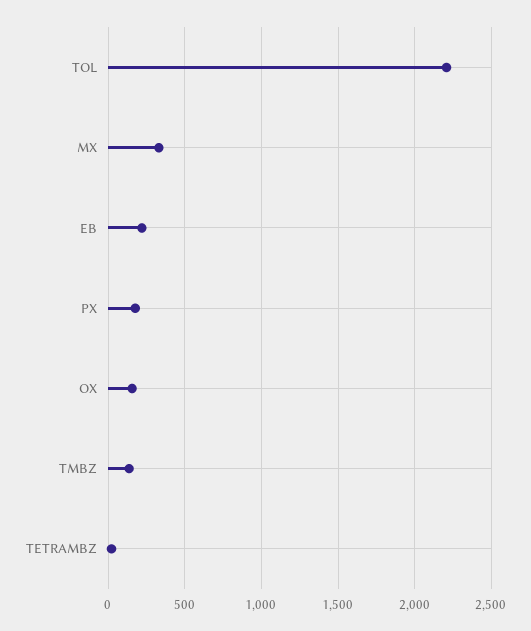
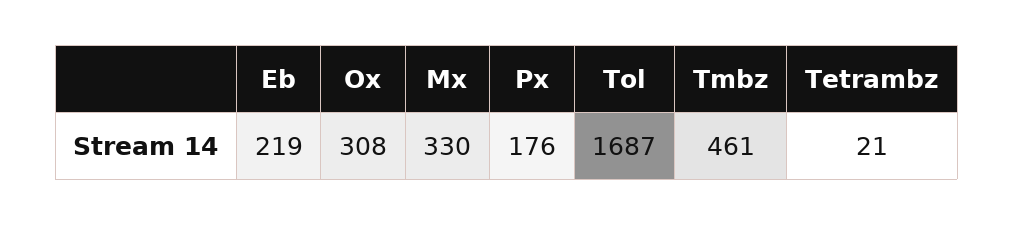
  {
-   "TOL": 2200,
+   "TOL": 1687,
    "MX": 330,
    "EB": 219,
    "PX": 176,
-   "OX": 150,
+   "OX": 308,
-   "TMBZ": 150,
+   "TMBZ": 461,
    "TETRAMBZ": 21
  }

